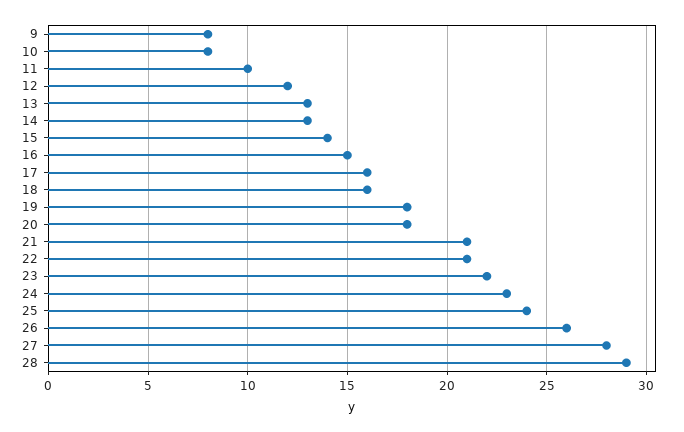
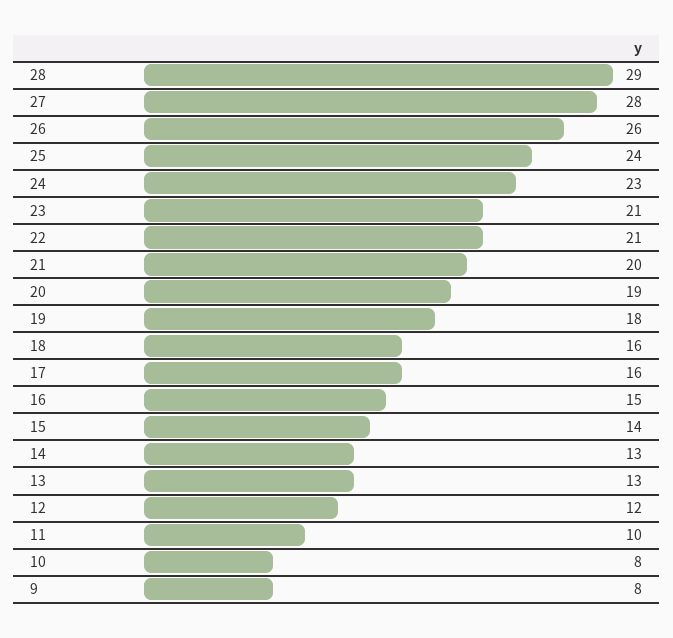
  {
    "9": 8,
    "10": 8,
    "11": 10,
    "12": 12,
    "13": 13,
    "14": 13,
    "15": 14,
    "16": 15,
    "17": 16,
    "18": 16,
    "19": 18,
-   "20": 18,
+   "20": 19,
-   "21": 21,
+   "21": 20,
    "22": 21,
-   "23": 22,
+   "23": 21,
    "24": 23,
    "25": 24,
    "26": 26,
    "27": 28,
    "28": 29
  }

